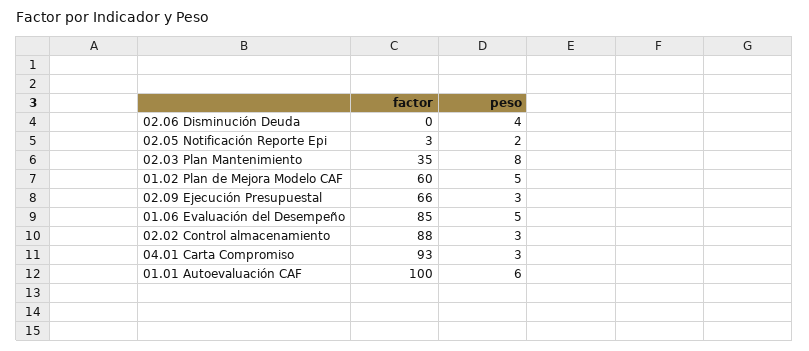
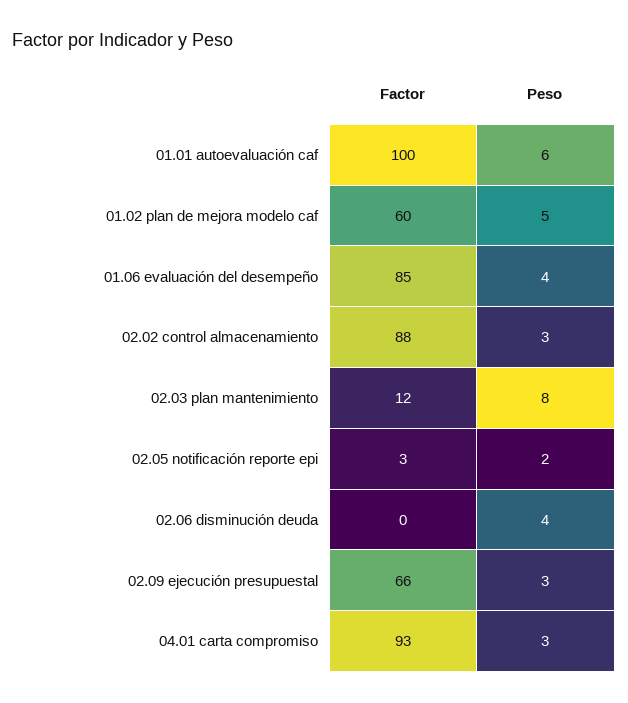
  {
    "factor": {
      "02.06 Disminución Deuda": 0,
      "02.05 Notificación Reporte Epi": 3,
-     "02.03 Plan Mantenimiento": 35,
+     "02.03 Plan Mantenimiento": 12,
      "01.02 Plan de Mejora Modelo CAF": 60,
      "02.09 Ejecución Presupuestal": 66,
      "01.06 Evaluación del Desempeño": 85,
      "02.02 Control almacenamiento": 88,
      "04.01 Carta Compromiso": 93,
      "01.01 Autoevaluación CAF": 100
    },
    "peso": {
      "02.06 Disminución Deuda": 4,
      "02.05 Notificación Reporte Epi": 2,
      "02.03 Plan Mantenimiento": 8,
      "01.02 Plan de Mejora Modelo CAF": 5,
      "02.09 Ejecución Presupuestal": 3,
-     "01.06 Evaluación del Desempeño": 5,
+     "01.06 Evaluación del Desempeño": 4,
      "02.02 Control almacenamiento": 3,
      "04.01 Carta Compromiso": 3,
      "01.01 Autoevaluación CAF": 6
    }
  }

